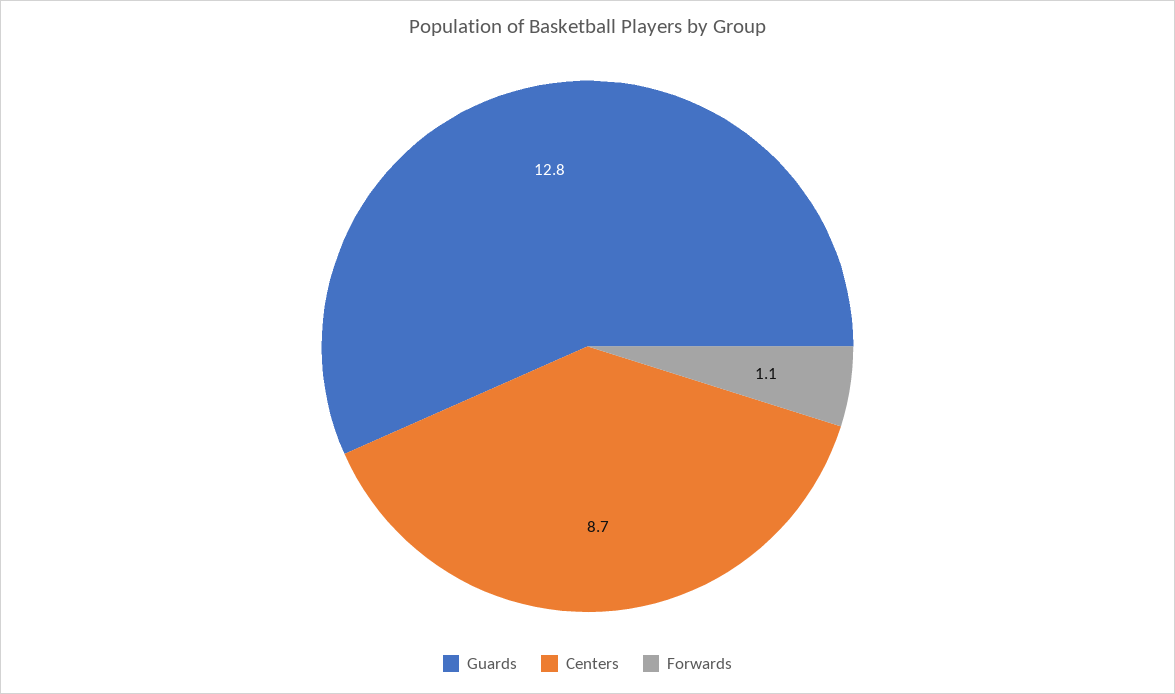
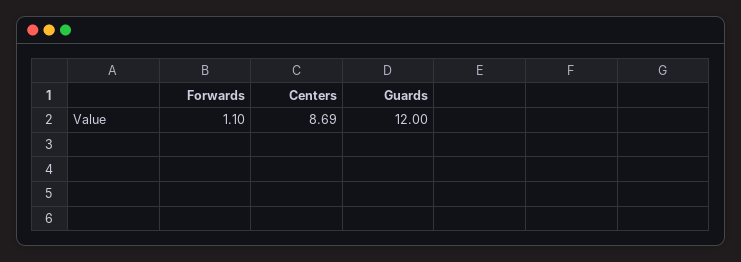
  {
-   "Guards": 12.8,
+   "Guards": 12,
    "Centers": 8.69,
    "Forwards": 1.1
  }

